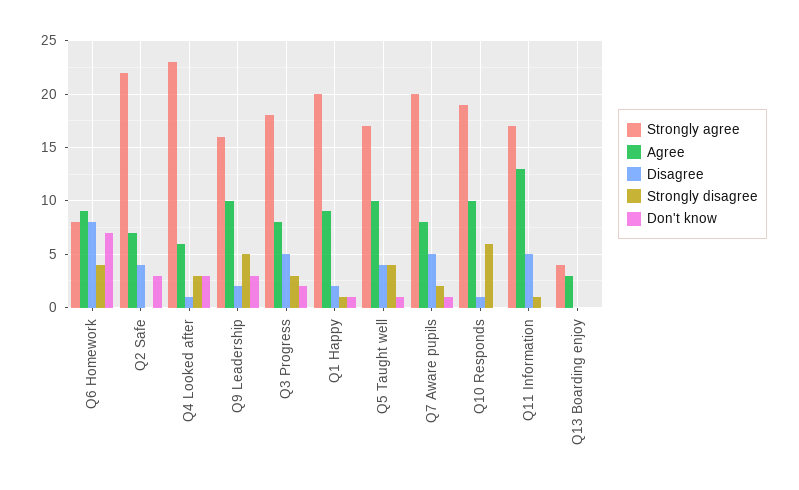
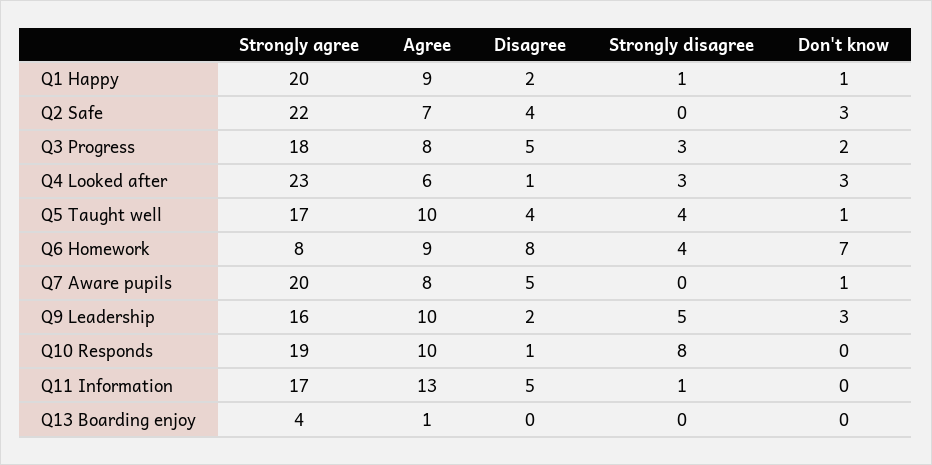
  {
    "Strongly agree": {
      "Q6 Homework": 8,
      "Q2 Safe": 22,
      "Q4 Looked after": 23,
      "Q9 Leadership": 16,
      "Q3 Progress": 18,
      "Q1 Happy": 20,
      "Q5 Taught well": 17,
      "Q7 Aware pupils": 20,
      "Q10 Responds": 19,
      "Q11 Information": 17,
      "Q13 Boarding enjoy": 4
    },
    "Agree": {
      "Q6 Homework": 9,
      "Q2 Safe": 7,
      "Q4 Looked after": 6,
      "Q9 Leadership": 10,
      "Q3 Progress": 8,
      "Q1 Happy": 9,
      "Q5 Taught well": 10,
      "Q7 Aware pupils": 8,
      "Q10 Responds": 10,
      "Q11 Information": 13,
-     "Q13 Boarding enjoy": 3
+     "Q13 Boarding enjoy": 1
    },
    "Disagree": {
      "Q6 Homework": 8,
      "Q2 Safe": 4,
      "Q4 Looked after": 1,
      "Q9 Leadership": 2,
      "Q3 Progress": 5,
      "Q1 Happy": 2,
      "Q5 Taught well": 4,
      "Q7 Aware pupils": 5,
      "Q10 Responds": 1,
      "Q11 Information": 5,
      "Q13 Boarding enjoy": 0
    },
    "Strongly disagree": {
      "Q6 Homework": 4,
      "Q2 Safe": 0,
      "Q4 Looked after": 3,
      "Q9 Leadership": 5,
      "Q3 Progress": 3,
      "Q1 Happy": 1,
      "Q5 Taught well": 4,
-     "Q7 Aware pupils": 2,
+     "Q7 Aware pupils": 0,
-     "Q10 Responds": 6,
+     "Q10 Responds": 8,
      "Q11 Information": 1,
      "Q13 Boarding enjoy": 0
    },
    "Don't know": {
      "Q6 Homework": 7,
      "Q2 Safe": 3,
      "Q4 Looked after": 3,
      "Q9 Leadership": 3,
      "Q3 Progress": 2,
      "Q1 Happy": 1,
      "Q5 Taught well": 1,
      "Q7 Aware pupils": 1,
      "Q10 Responds": 0,
      "Q11 Information": 0,
      "Q13 Boarding enjoy": 0
    }
  }

